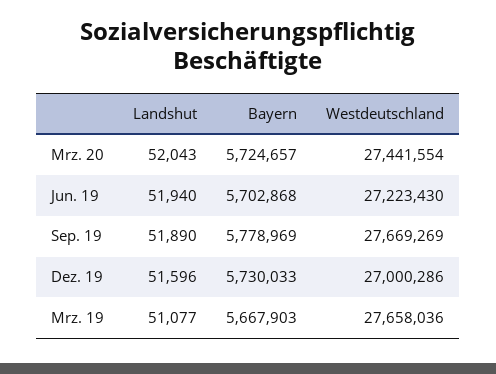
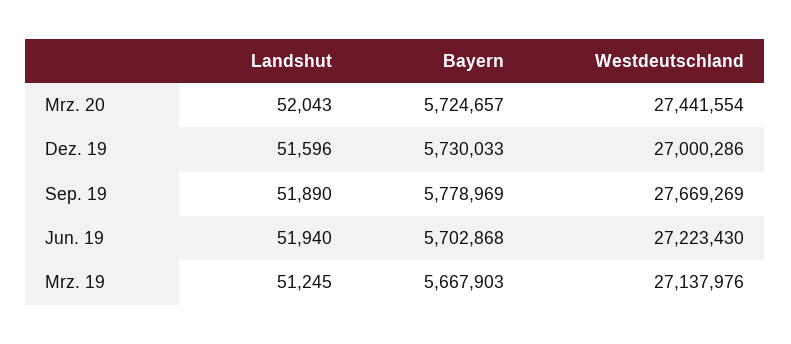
  {
    "Landshut": {
      "Mrz. 20": 52043,
      "Jun. 19": 51940,
      "Sep. 19": 51890,
      "Dez. 19": 51596,
-     "Mrz. 19": 51077
+     "Mrz. 19": 51245
    },
    "Bayern": {
      "Mrz. 20": 5724657,
      "Jun. 19": 5702868,
      "Sep. 19": 5778969,
      "Dez. 19": 5730033,
      "Mrz. 19": 5667903
    },
    "Westdeutschland": {
      "Mrz. 20": 27441554,
      "Jun. 19": 27223430,
      "Sep. 19": 27669269,
      "Dez. 19": 27000286,
-     "Mrz. 19": 27658036
+     "Mrz. 19": 27137976
    }
  }

